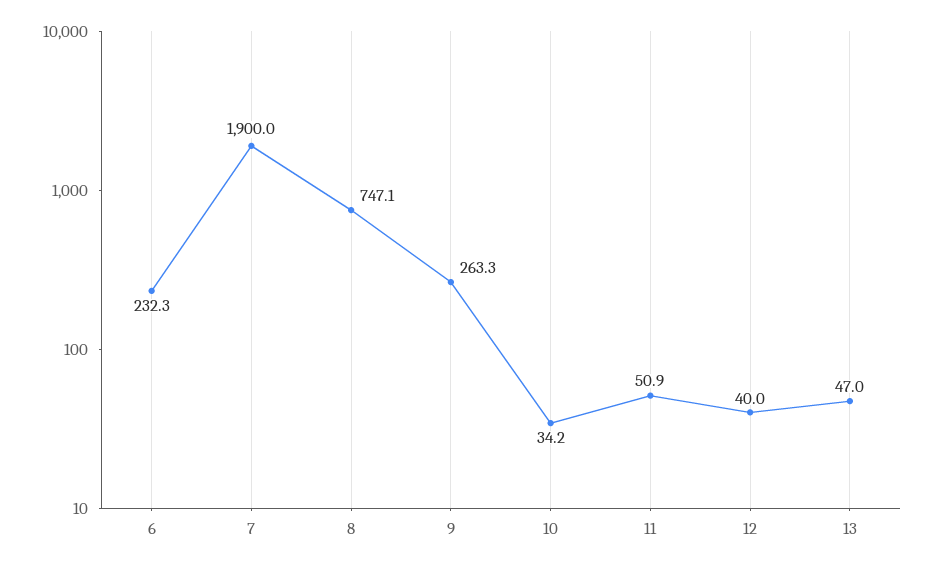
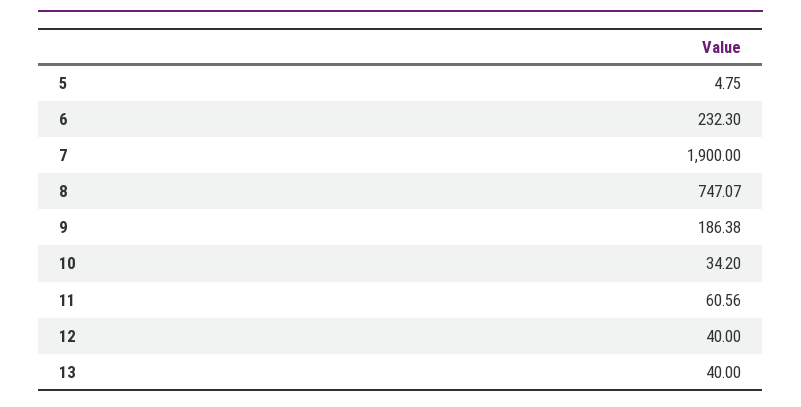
  {
    "6": 232.3,
    "7": 1900,
    "8": 747.07,
-   "9": 263.3,
+   "9": 186.38,
    "10": 34.2,
-   "11": 50.9,
+   "11": 60.56,
    "12": 40,
-   "13": 47
+   "13": 40,
+   "5": 4.75
  }

